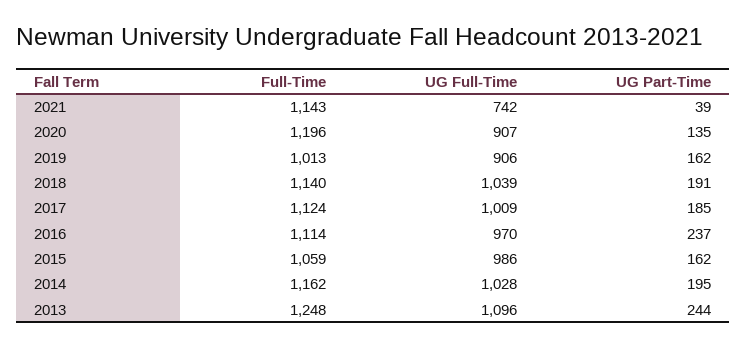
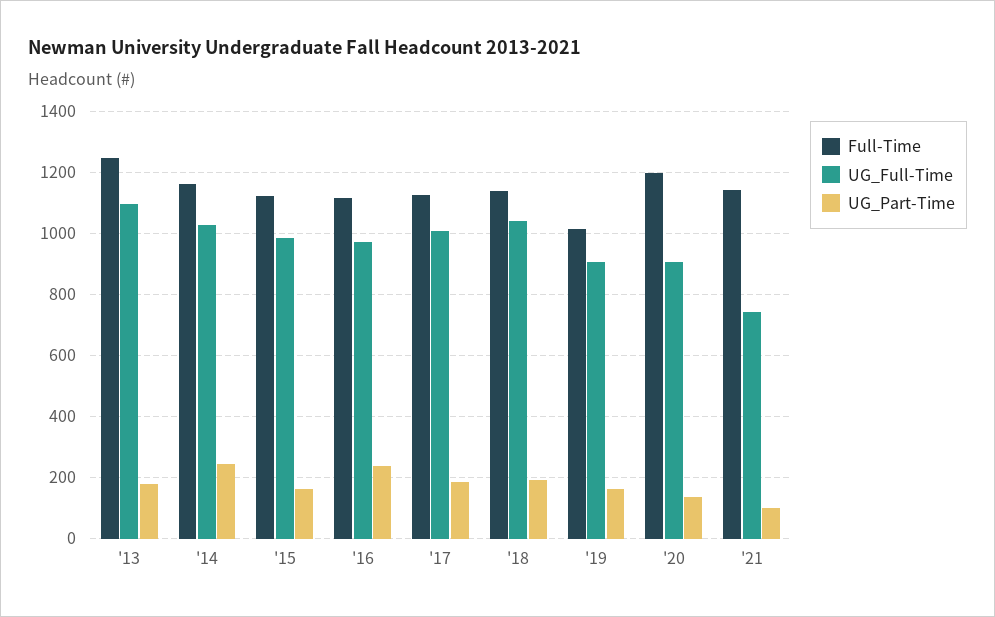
  {
    "Full-Time": {
      "2021": 1143,
      "2020": 1196,
      "2019": 1013,
      "2018": 1140,
      "2017": 1124,
      "2016": 1114,
-     "2015": 1059,
+     "2015": 1120,
      "2014": 1162,
      "2013": 1248
    },
    "UG Full-Time": {
      "2021": 742,
      "2020": 907,
      "2019": 906,
      "2018": 1039,
      "2017": 1009,
      "2016": 970,
      "2015": 986,
      "2014": 1028,
      "2013": 1096
    },
    "UG Part-Time": {
-     "2021": 39,
+     "2021": 100,
      "2020": 135,
      "2019": 162,
      "2018": 191,
      "2017": 185,
      "2016": 237,
      "2015": 162,
-     "2014": 195,
+     "2014": 240,
-     "2013": 244
+     "2013": 180
    }
  }

